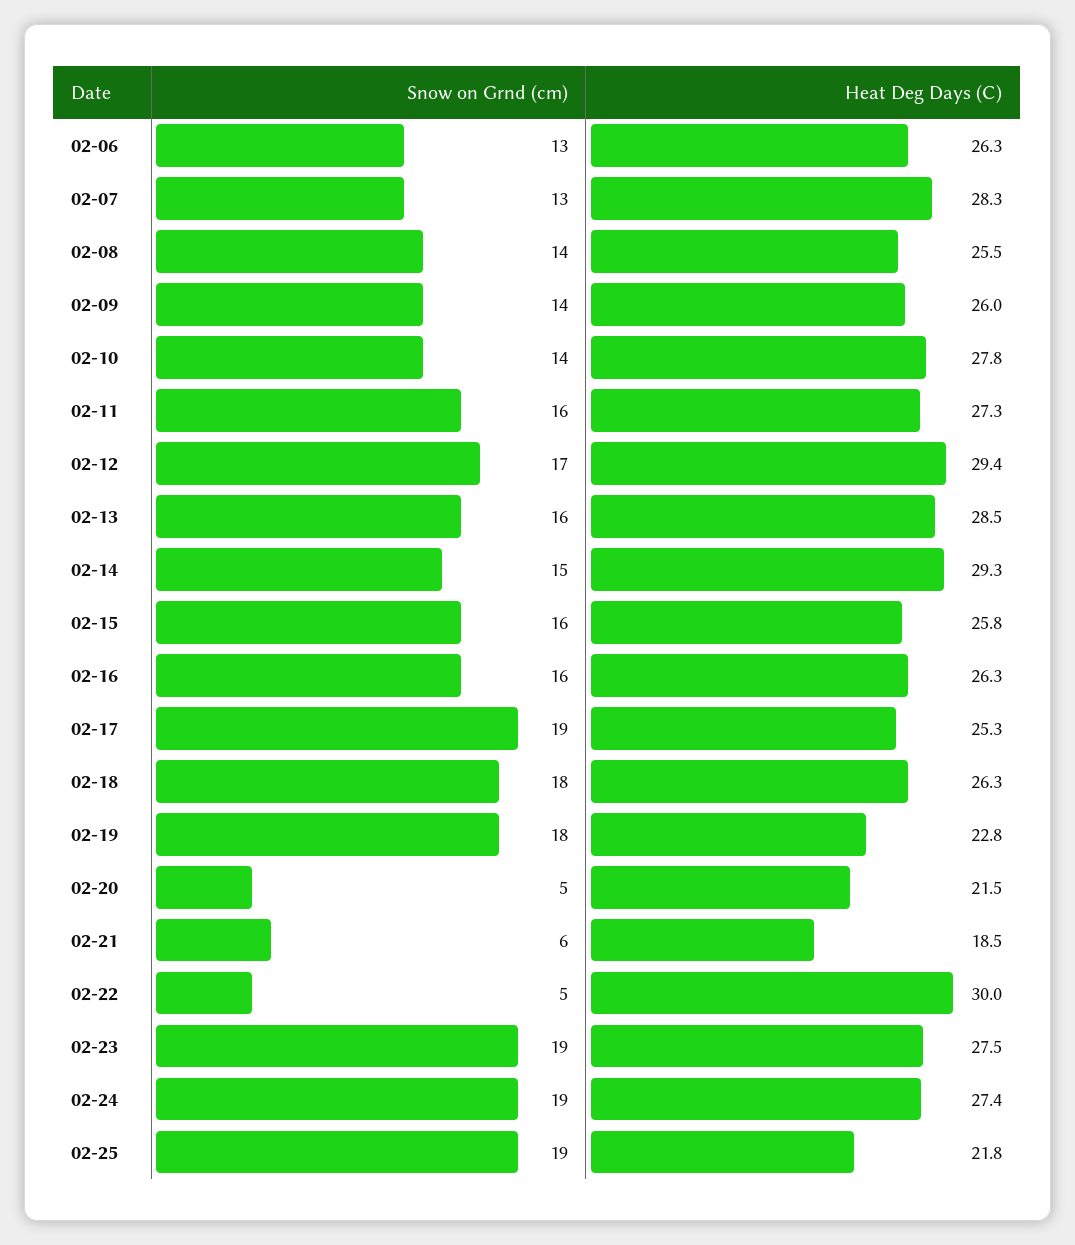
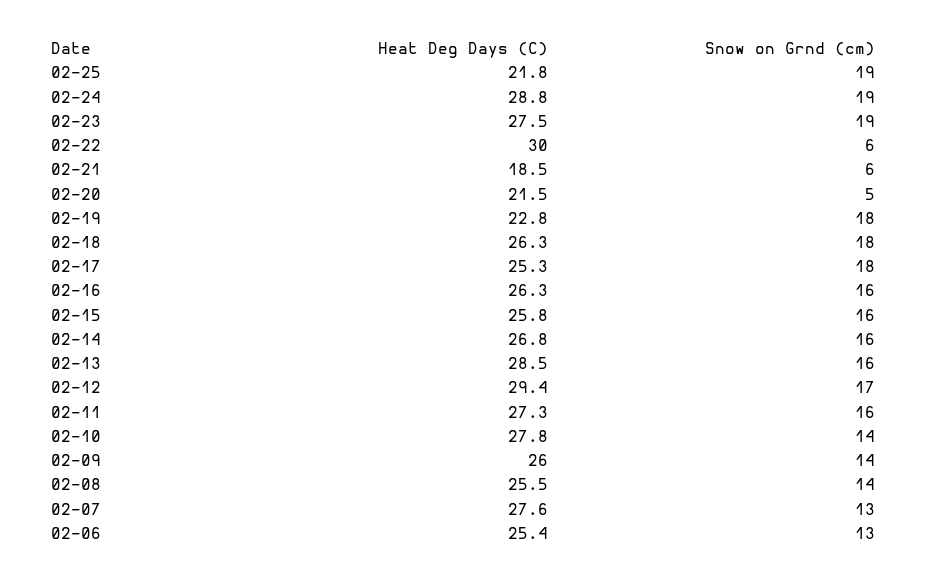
  {
    "Snow on Grnd (cm)": {
      "02-06": 13,
      "02-07": 13,
      "02-08": 14,
      "02-09": 14,
      "02-10": 14,
      "02-11": 16,
      "02-12": 17,
      "02-13": 16,
-     "02-14": 15,
+     "02-14": 16,
      "02-15": 16,
      "02-16": 16,
-     "02-17": 19,
+     "02-17": 18,
      "02-18": 18,
      "02-19": 18,
      "02-20": 5,
      "02-21": 6,
-     "02-22": 5,
+     "02-22": 6,
      "02-23": 19,
      "02-24": 19,
      "02-25": 19
    },
    "Heat Deg Days (C)": {
-     "02-06": 26.3,
+     "02-06": 25.4,
-     "02-07": 28.3,
+     "02-07": 27.6,
      "02-08": 25.5,
      "02-09": 26,
      "02-10": 27.8,
      "02-11": 27.3,
      "02-12": 29.4,
      "02-13": 28.5,
-     "02-14": 29.3,
+     "02-14": 26.8,
      "02-15": 25.8,
      "02-16": 26.3,
      "02-17": 25.3,
      "02-18": 26.3,
      "02-19": 22.8,
      "02-20": 21.5,
      "02-21": 18.5,
      "02-22": 30,
      "02-23": 27.5,
-     "02-24": 27.4,
+     "02-24": 28.8,
      "02-25": 21.8
    }
  }

